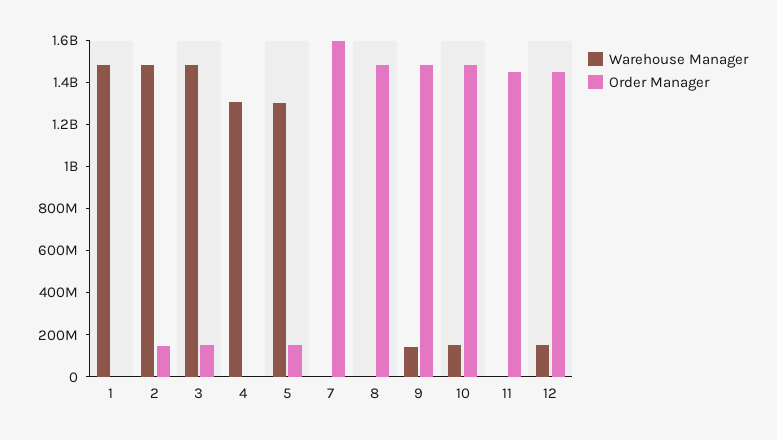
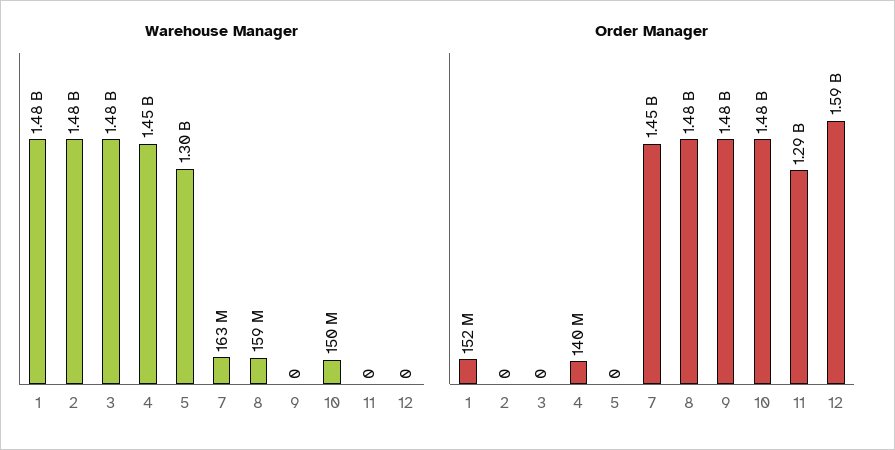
  {
    "Warehouse Manager": {
      "1": 1480000000,
      "2": 1480000000,
      "3": 1480000000,
-     "4": 1300000000,
+     "4": 1450000000,
      "5": 1300000000,
-     "7": 0,
+     "7": 163000000,
-     "8": 0,
+     "8": 159000000,
-     "9": 150000000,
+     "9": 0,
      "10": 150000000,
      "11": 0,
-     "12": 150000000
+     "12": 0
    },
    "Order Manager": {
-     "1": 0,
+     "1": 152000000,
-     "2": 150000000,
+     "2": 0,
-     "3": 150000000,
+     "3": 0,
-     "4": 0,
+     "4": 140000000,
-     "5": 150000000,
+     "5": 0,
-     "7": 1600000000,
+     "7": 1450000000,
      "8": 1480000000,
      "9": 1480000000,
      "10": 1480000000,
-     "11": 1450000000,
+     "11": 1290000000,
-     "12": 1450000000
+     "12": 1590000000
    }
  }

